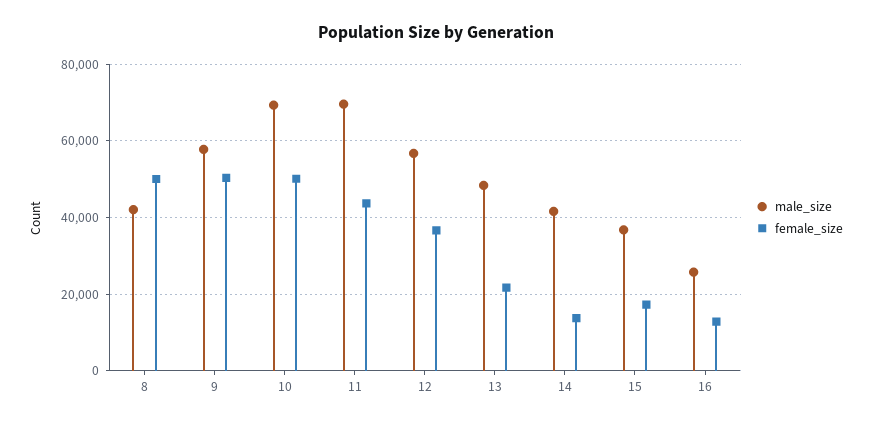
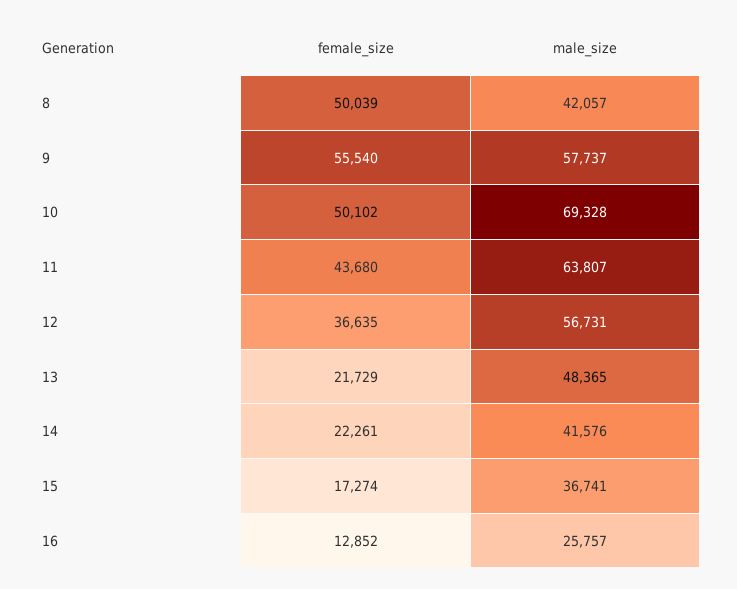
  {
    "male_size": {
      "8": 42057,
      "9": 57737,
      "10": 69328,
-     "11": 70000,
+     "11": 63807,
      "12": 56731,
      "13": 48365,
      "14": 41576,
      "15": 36741,
      "16": 25757
    },
    "female_size": {
      "8": 50039,
-     "9": 50000,
+     "9": 55540,
      "10": 50102,
      "11": 43680,
      "12": 36635,
      "13": 21729,
-     "14": 14000,
+     "14": 22261,
      "15": 17274,
      "16": 12852
    }
  }

